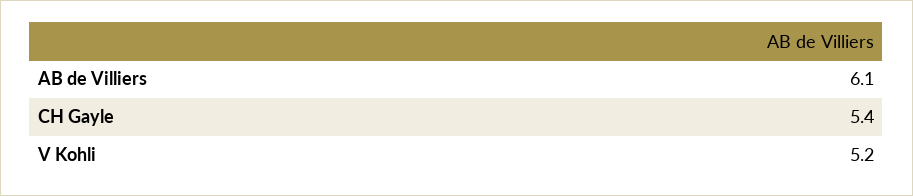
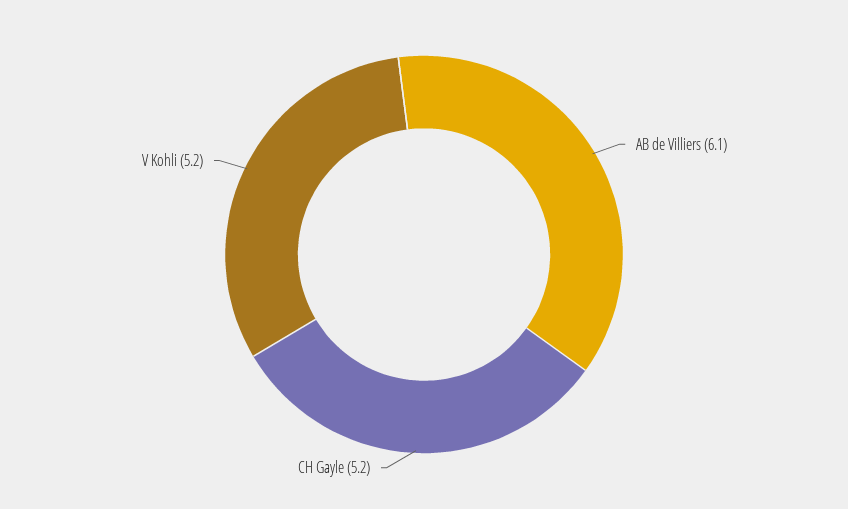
  {
    "AB de Villiers": 6.1,
-   "CH Gayle": 5.4,
+   "CH Gayle": 5.2,
    "V Kohli": 5.2
  }

